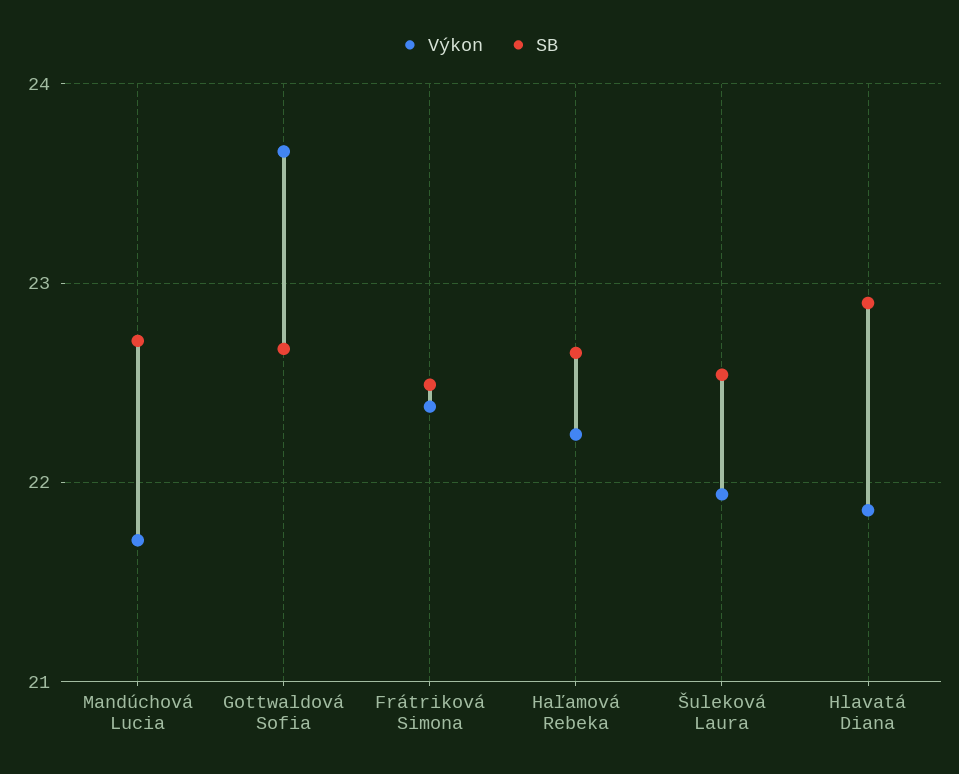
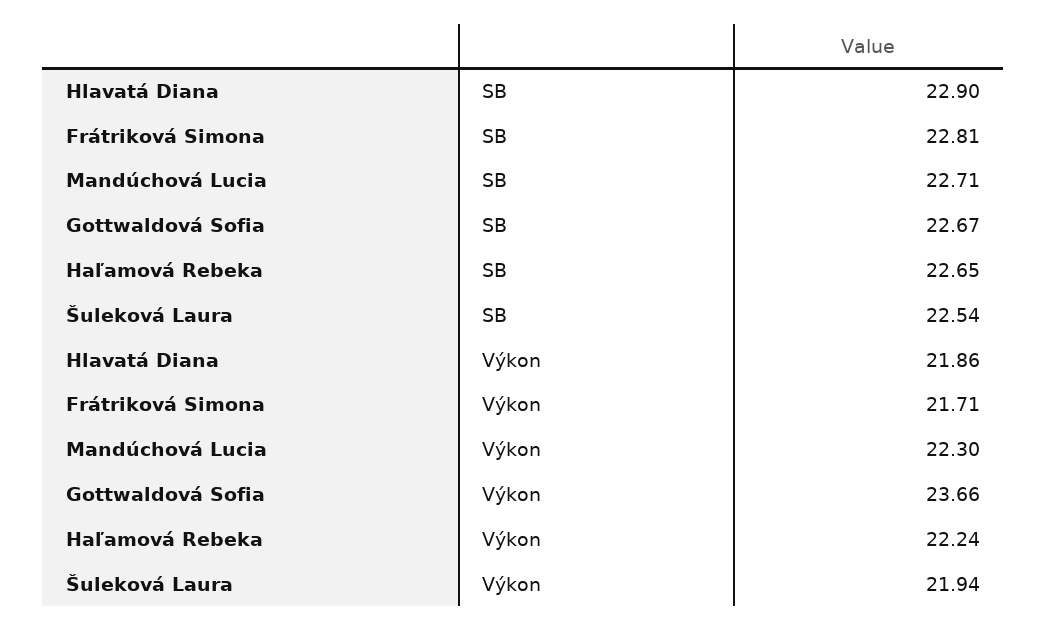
  {
    "Výkon": {
-     "Mandúchová Lucia": 21.7,
+     "Mandúchová Lucia": 22.3,
      "Gottwaldová Sofia": 23.66,
-     "Frátriková Simona": 22.4,
+     "Frátriková Simona": 21.71,
      "Haľamová Rebeka": 22.24,
      "Šuleková Laura": 21.94,
      "Hlavatá Diana": 21.86
    },
    "SB": {
      "Mandúchová Lucia": 22.71,
      "Gottwaldová Sofia": 22.67,
-     "Frátriková Simona": 22.5,
+     "Frátriková Simona": 22.81,
      "Haľamová Rebeka": 22.65,
      "Šuleková Laura": 22.54,
      "Hlavatá Diana": 22.9
    }
  }

